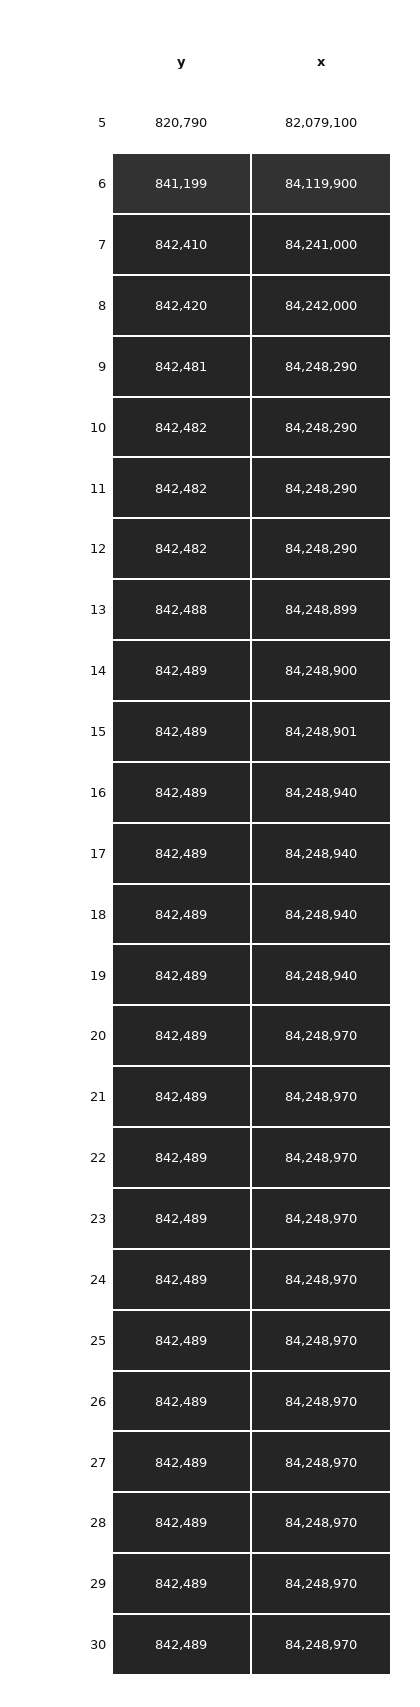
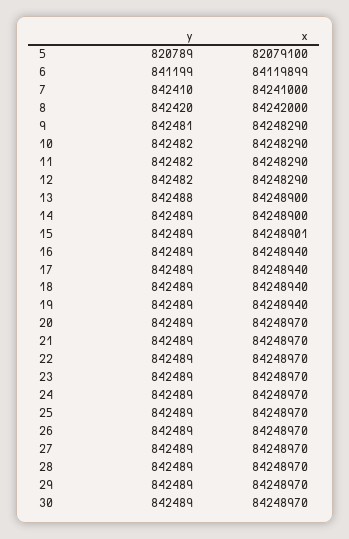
  {
    "y": {
-     "5": 820790,
+     "5": 820789,
      "6": 841199,
      "7": 842410,
      "8": 842420,
      "9": 842481,
      "10": 842482,
      "11": 842482,
      "12": 842482,
      "13": 842488,
      "14": 842489,
      "15": 842489,
      "16": 842489,
      "17": 842489,
      "18": 842489,
      "19": 842489,
      "20": 842489,
      "21": 842489,
      "22": 842489,
      "23": 842489,
      "24": 842489,
      "25": 842489,
      "26": 842489,
      "27": 842489,
      "28": 842489,
      "29": 842489,
      "30": 842489
    },
    "x": {
      "5": 82079100,
-     "6": 84119900,
+     "6": 84119899,
      "7": 84241000,
      "8": 84242000,
      "9": 84248290,
      "10": 84248290,
      "11": 84248290,
      "12": 84248290,
-     "13": 84248899,
+     "13": 84248900,
      "14": 84248900,
      "15": 84248901,
      "16": 84248940,
      "17": 84248940,
      "18": 84248940,
      "19": 84248940,
      "20": 84248970,
      "21": 84248970,
      "22": 84248970,
      "23": 84248970,
      "24": 84248970,
      "25": 84248970,
      "26": 84248970,
      "27": 84248970,
      "28": 84248970,
      "29": 84248970,
      "30": 84248970
    }
  }

